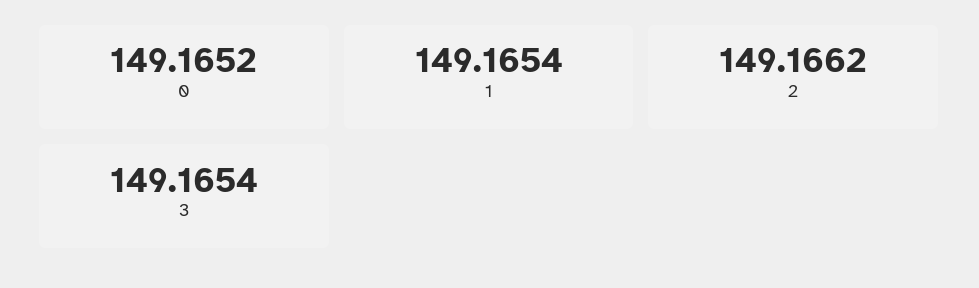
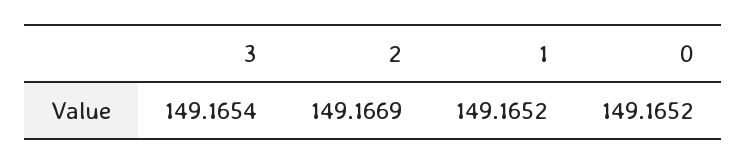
  {
    "0": 149.1652,
-   "1": 149.1654,
+   "1": 149.1652,
-   "2": 149.1662,
+   "2": 149.1669,
    "3": 149.1654
  }

